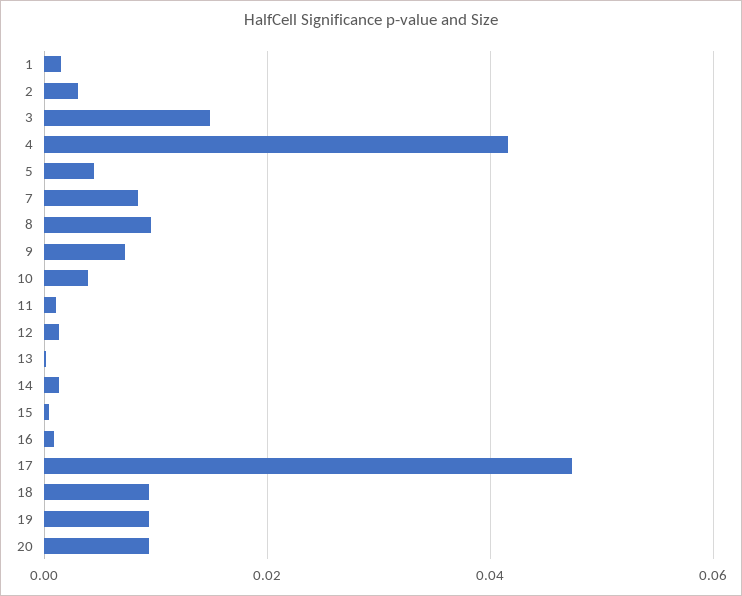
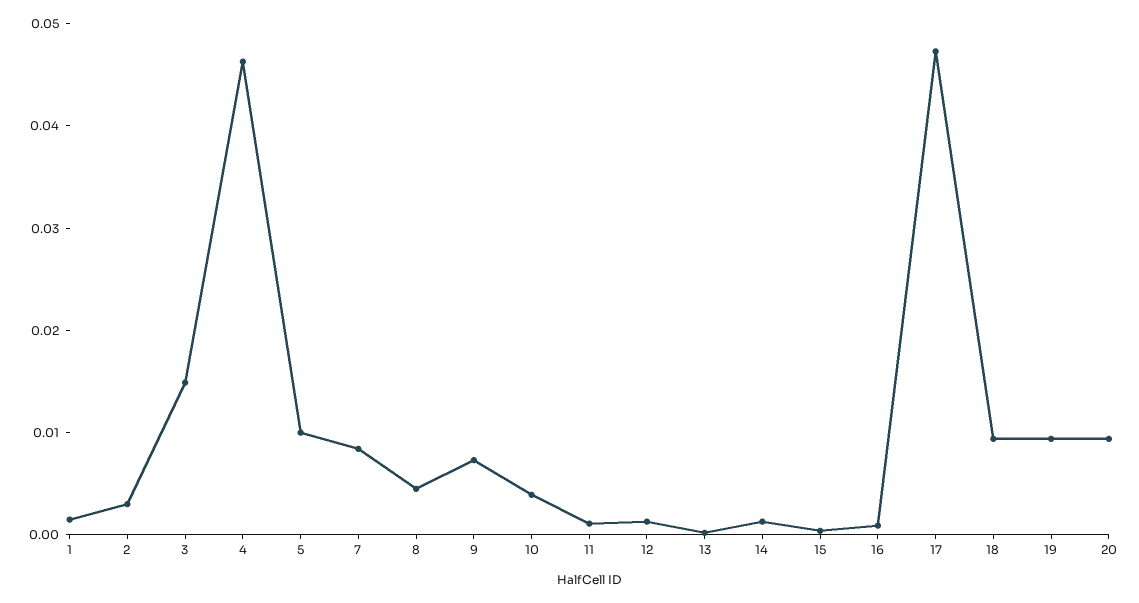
  {
    "1": 0.002,
    "2": 0.004,
    "3": 0.014,
-   "4": 0.042,
+   "4": 0.046,
-   "5": 0.004,
+   "5": 0.01,
    "7": 0.008,
-   "8": 0.01,
+   "8": 0.004,
    "9": 0.008,
    "10": 0.004,
    "11": 0.002,
    "12": 0.002,
    "13": 0,
    "14": 0.002,
    "15": 0,
    "16": 0,
    "17": 0.048,
    "18": 0.01,
    "19": 0.01,
    "20": 0.01
  }

